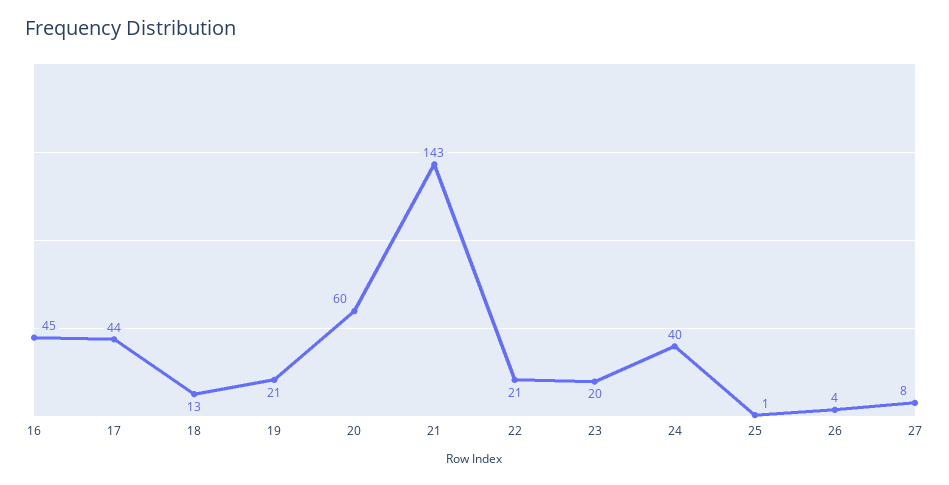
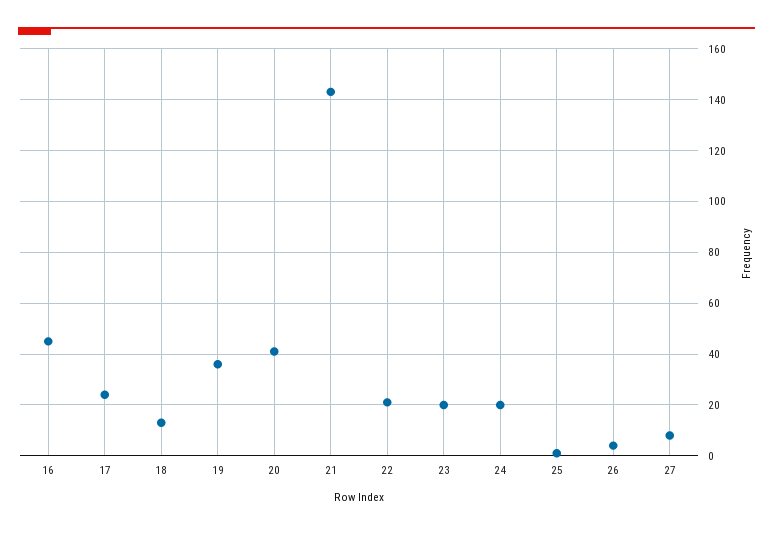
  {
    "16": 45,
-   "17": 44,
+   "17": 25,
    "18": 13,
-   "19": 21,
+   "19": 35,
-   "20": 60,
+   "20": 40,
    "21": 143,
    "22": 21,
    "23": 20,
-   "24": 40,
+   "24": 20,
    "25": 1,
    "26": 4,
    "27": 8
  }

